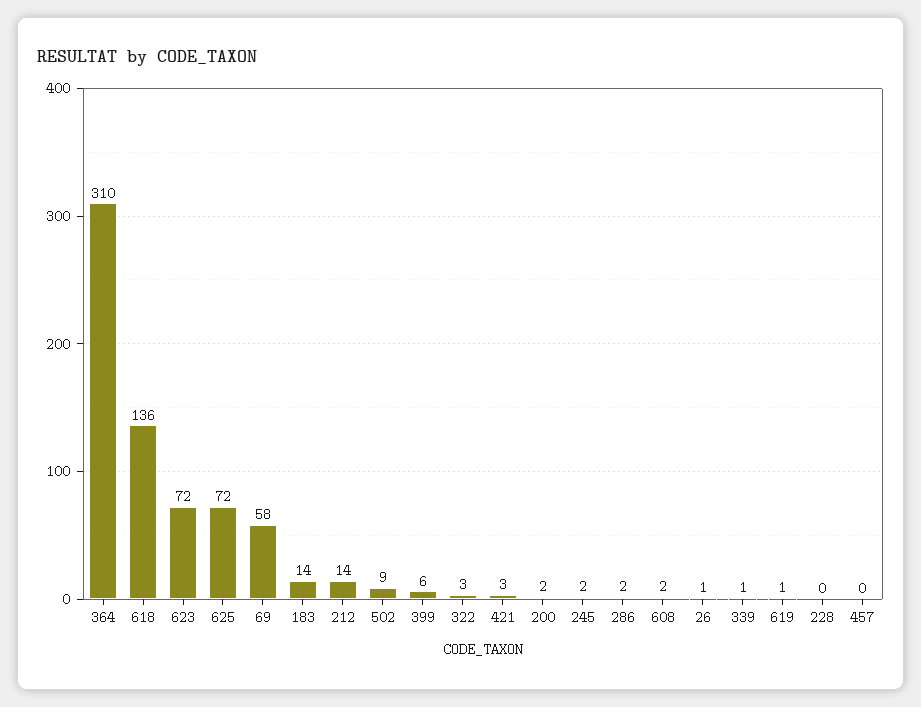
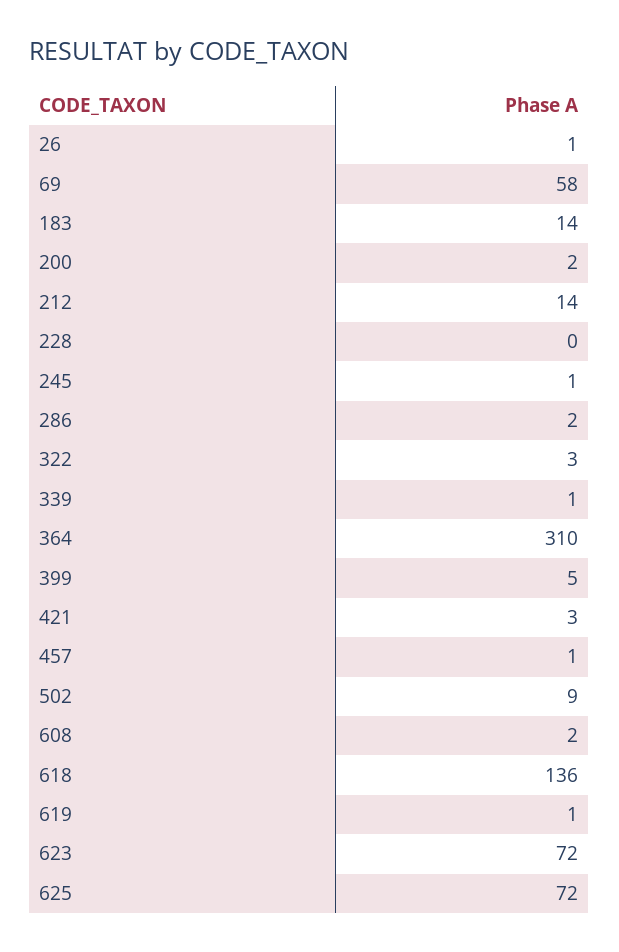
  {
    "364": 310,
    "618": 136,
    "623": 72,
    "625": 72,
    "69": 58,
    "183": 14,
    "212": 14,
    "502": 9,
-   "399": 6,
+   "399": 5,
    "322": 3,
    "421": 3,
    "200": 2,
-   "245": 2,
+   "245": 1,
    "286": 2,
    "608": 2,
    "26": 1,
    "339": 1,
    "619": 1,
    "228": 0,
-   "457": 0
+   "457": 1
  }

